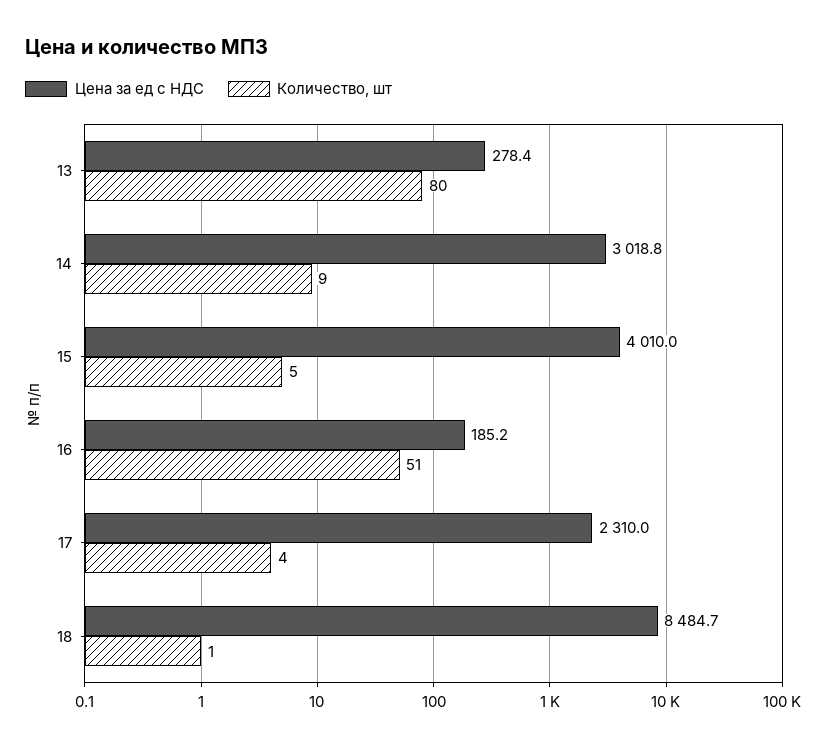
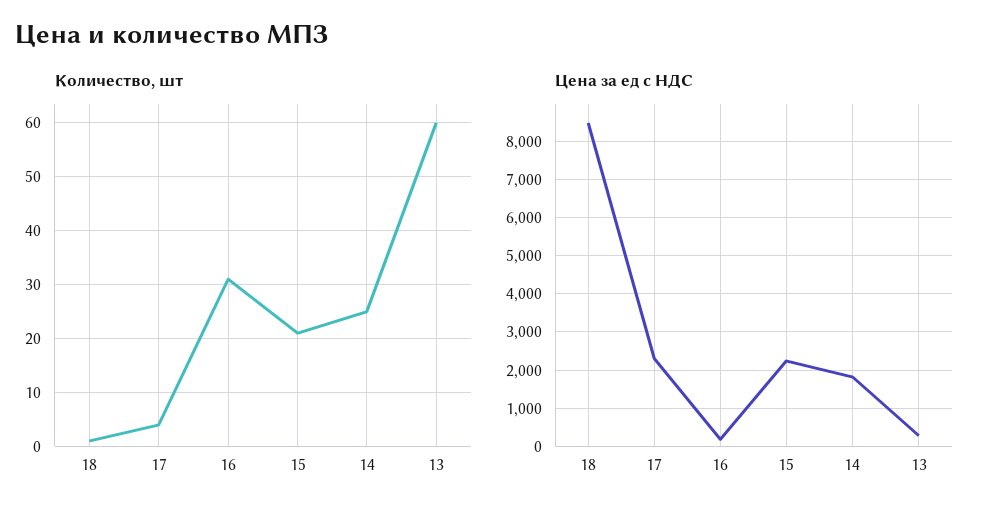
  {
    "Цена за ед с НДС": {
      "13": 278.4,
-     "14": 3018.8,
+     "14": 1800,
-     "15": 4010,
+     "15": 2200,
      "16": 185.2,
      "17": 2310,
      "18": 8484.7
    },
    "Количество, шт": {
-     "13": 80,
+     "13": 60,
-     "14": 9,
+     "14": 25,
-     "15": 5,
+     "15": 20,
-     "16": 51,
+     "16": 30,
      "17": 4,
      "18": 1
    }
  }

